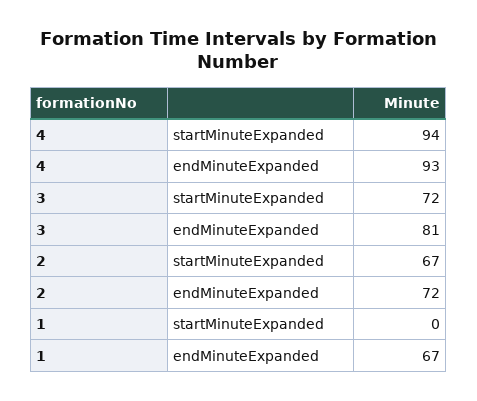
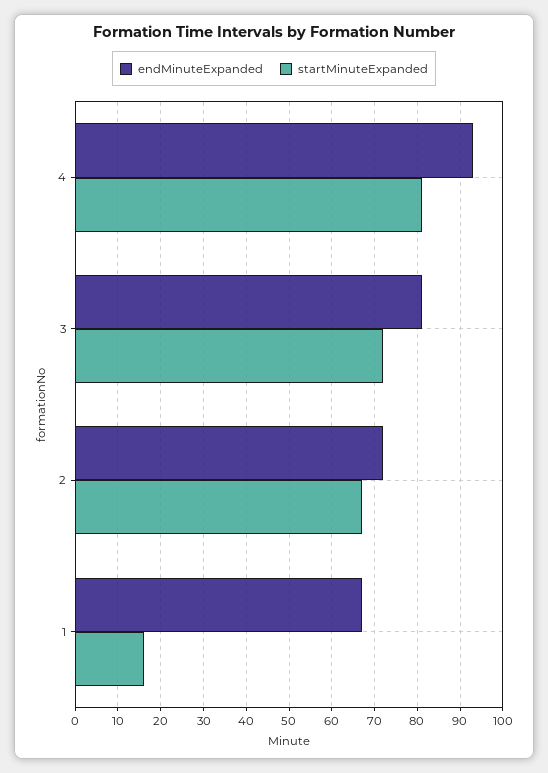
  {
    "startMinuteExpanded": {
-     "4": 94,
+     "4": 80,
      "3": 72,
      "2": 67,
-     "1": 0
+     "1": 15
    },
    "endMinuteExpanded": {
      "4": 93,
      "3": 81,
      "2": 72,
      "1": 67
    }
  }

